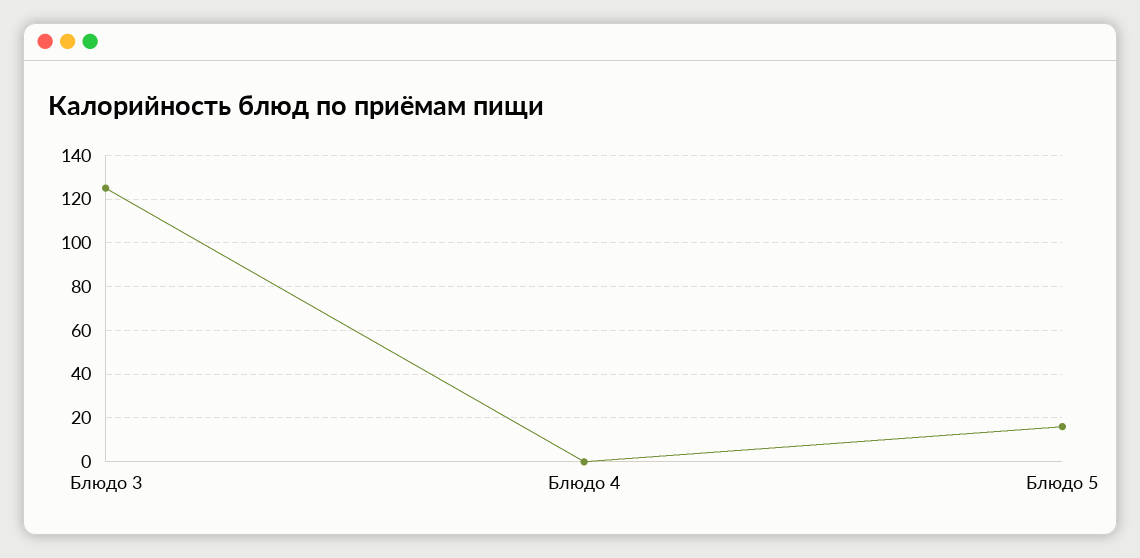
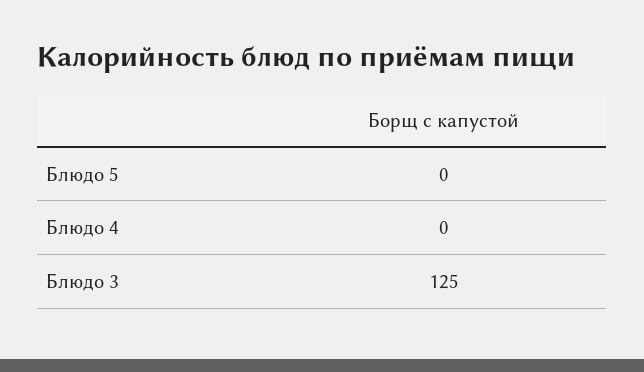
  {
    "Блюдо 3": 125,
    "Блюдо 4": 0,
-   "Блюдо 5": 15
+   "Блюдо 5": 0
  }

